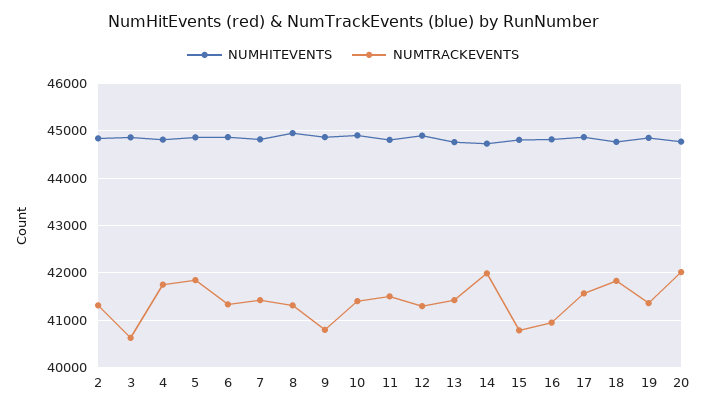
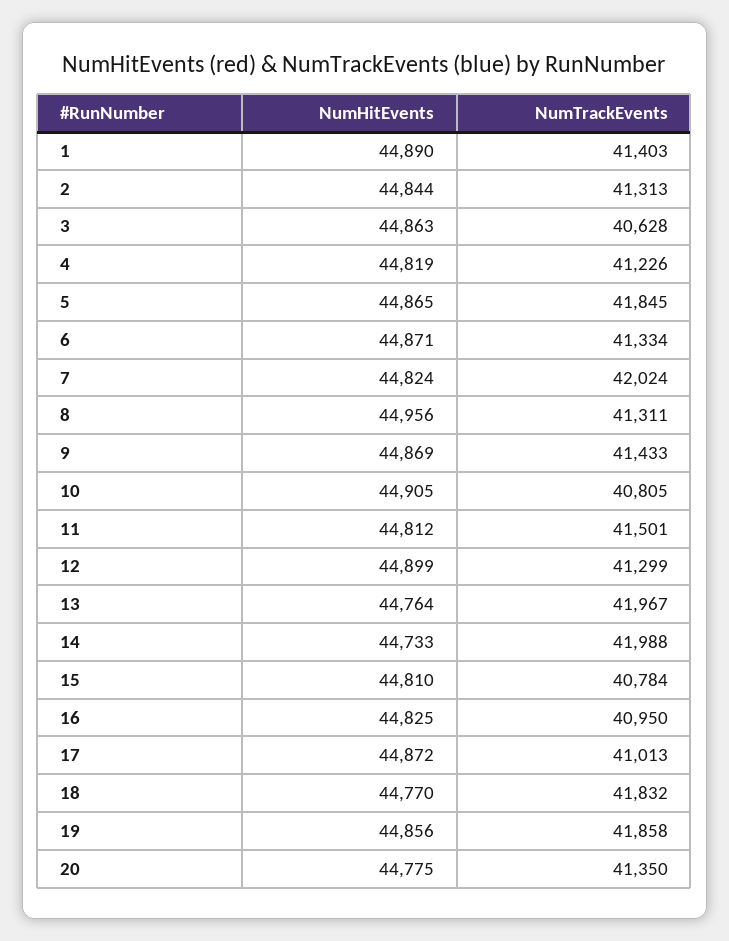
  {
    "NUMHITEVENTS": {
      "2": 44844,
      "3": 44863,
      "4": 44819,
      "5": 44865,
      "6": 44871,
      "7": 44824,
      "8": 44956,
      "9": 44869,
      "10": 44905,
      "11": 44812,
      "12": 44899,
      "13": 44764,
      "14": 44733,
      "15": 44810,
      "16": 44825,
      "17": 44872,
      "18": 44770,
      "19": 44856,
-     "20": 44775
+     "20": 44775,
+     "1": 44890
    },
    "NUMTRACKEVENTS": {
      "2": 41313,
      "3": 40628,
-     "4": 41800,
+     "4": 41226,
      "5": 41845,
      "6": 41334,
-     "7": 41400,
+     "7": 42024,
      "8": 41311,
-     "9": 40800,
+     "9": 41433,
-     "10": 41400,
+     "10": 40805,
      "11": 41501,
      "12": 41299,
-     "13": 41400,
+     "13": 41967,
      "14": 41988,
      "15": 40784,
      "16": 40950,
-     "17": 41600,
+     "17": 41013,
      "18": 41832,
-     "19": 41400,
+     "19": 41858,
-     "20": 42000
+     "20": 41350,
+     "1": 41403
    }
  }

